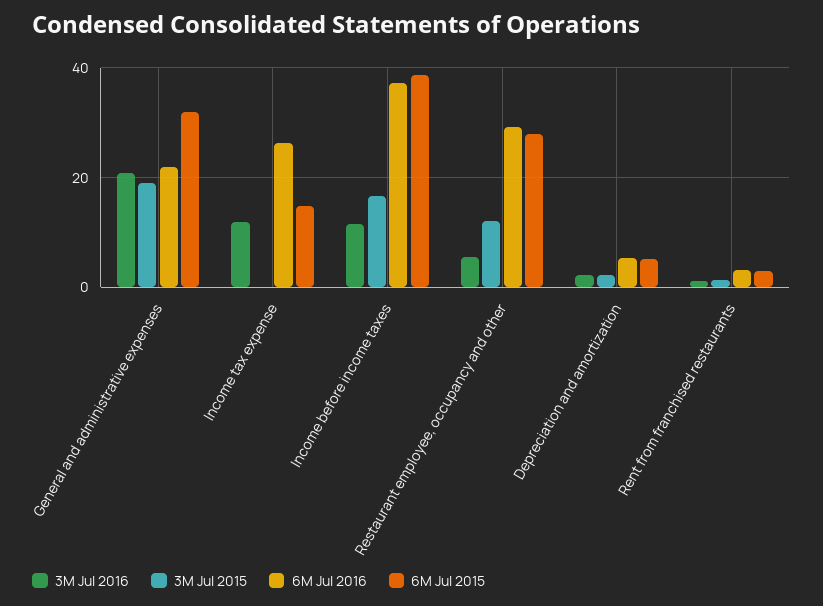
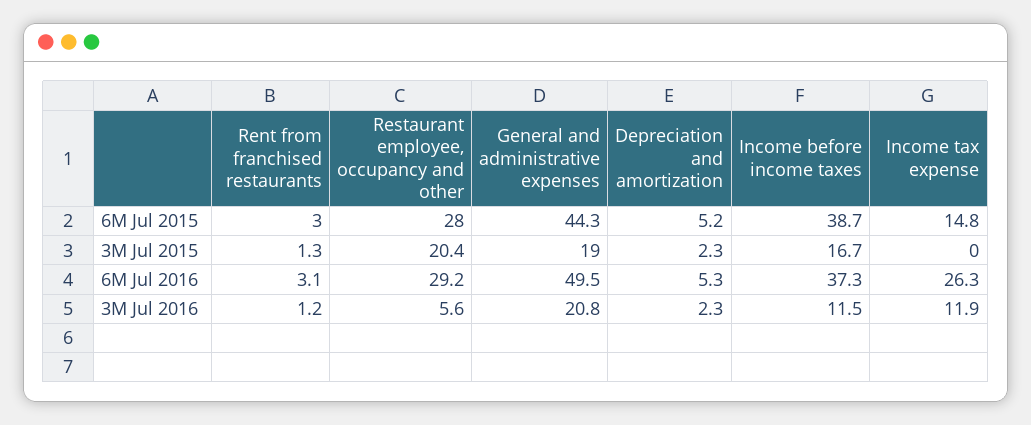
  {
    "3M Jul 2016": {
      "General and administrative expenses": 20.8,
      "Income tax expense": 11.9,
      "Income before income taxes": 11.5,
      "Restaurant employee, occupancy and other": 5.6,
      "Depreciation and amortization": 2.3,
      "Rent from franchised restaurants": 1.2
    },
    "3M Jul 2015": {
      "General and administrative expenses": 19,
      "Income tax expense": 0,
      "Income before income taxes": 16.7,
-     "Restaurant employee, occupancy and other": 12,
+     "Restaurant employee, occupancy and other": 20.4,
      "Depreciation and amortization": 2.3,
      "Rent from franchised restaurants": 1.3
    },
    "6M Jul 2016": {
-     "General and administrative expenses": 22,
+     "General and administrative expenses": 49.5,
      "Income tax expense": 26.3,
      "Income before income taxes": 37.3,
      "Restaurant employee, occupancy and other": 29.2,
      "Depreciation and amortization": 5.3,
      "Rent from franchised restaurants": 3.1
    },
    "6M Jul 2015": {
-     "General and administrative expenses": 32,
+     "General and administrative expenses": 44.3,
      "Income tax expense": 14.8,
      "Income before income taxes": 38.7,
      "Restaurant employee, occupancy and other": 28,
      "Depreciation and amortization": 5.2,
      "Rent from franchised restaurants": 3
    }
  }

